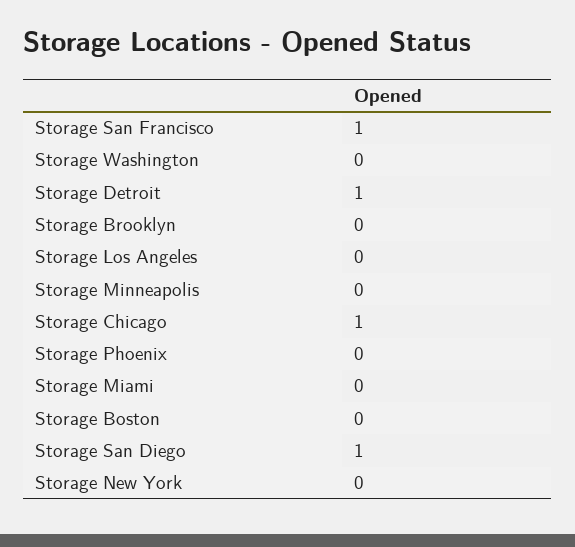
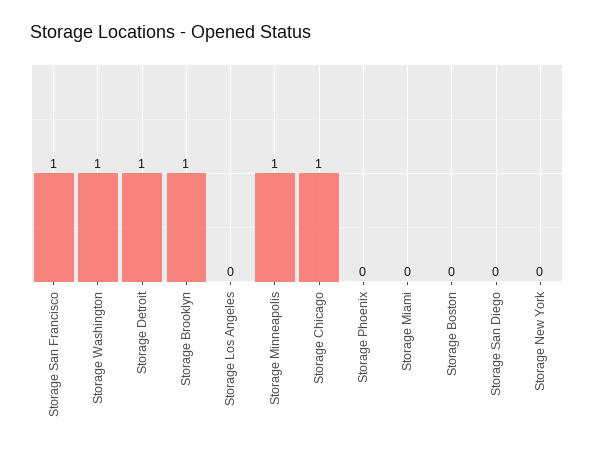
  {
    "Storage San Francisco": 1,
-   "Storage Washington": 0,
+   "Storage Washington": 1,
    "Storage Detroit": 1,
-   "Storage Brooklyn": 0,
+   "Storage Brooklyn": 1,
    "Storage Los Angeles": 0,
-   "Storage Minneapolis": 0,
+   "Storage Minneapolis": 1,
    "Storage Chicago": 1,
    "Storage Phoenix": 0,
    "Storage Miami": 0,
    "Storage Boston": 0,
-   "Storage San Diego": 1,
+   "Storage San Diego": 0,
    "Storage New York": 0
  }

